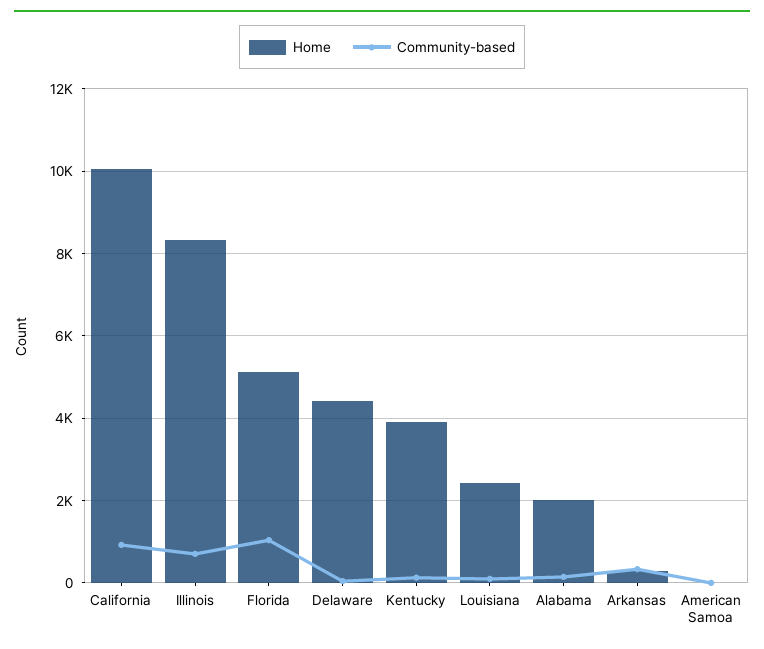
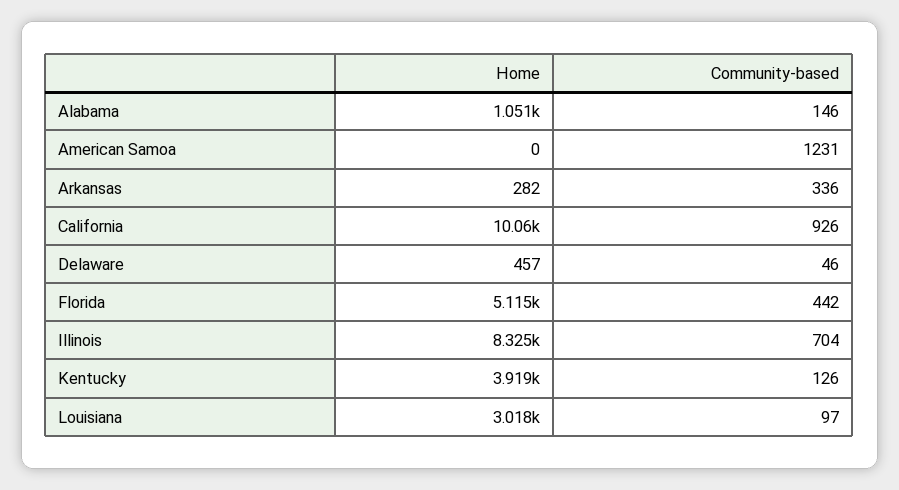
  {
    "Home": {
      "California": 10060,
      "Illinois": 8325,
      "Florida": 5115,
-     "Delaware": 4400,
+     "Delaware": 457,
      "Kentucky": 3919,
-     "Louisiana": 2400,
+     "Louisiana": 3018,
-     "Alabama": 2000,
+     "Alabama": 1051,
      "Arkansas": 282,
      "American Samoa": 0
    },
    "Community-based": {
      "California": 926,
      "Illinois": 704,
-     "Florida": 1000,
+     "Florida": 442,
      "Delaware": 46,
      "Kentucky": 126,
      "Louisiana": 97,
      "Alabama": 146,
      "Arkansas": 336,
-     "American Samoa": 0
+     "American Samoa": 1231
    }
  }

